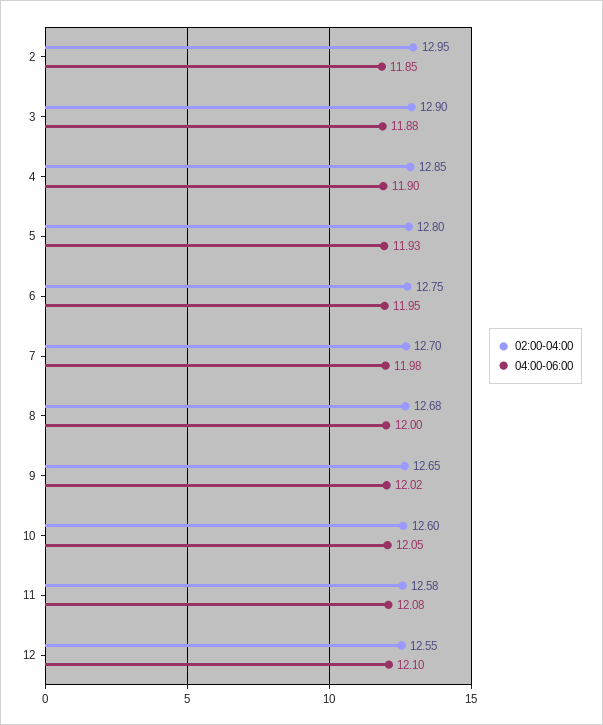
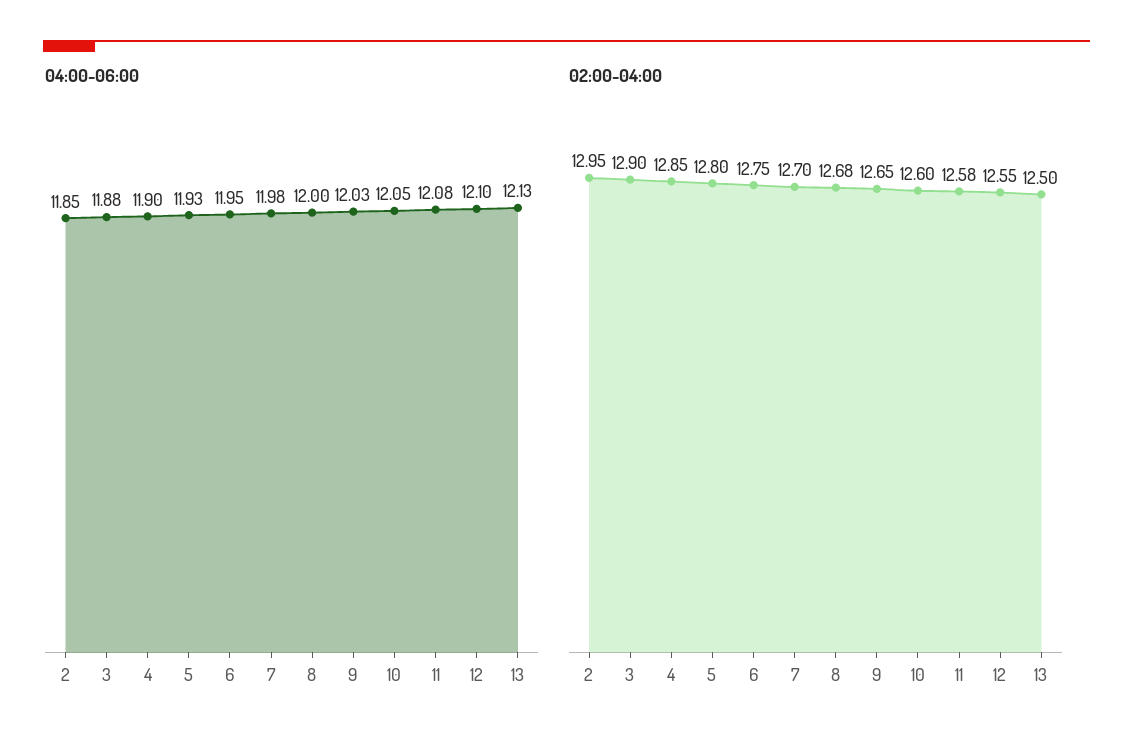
  {
    "02:00-04:00": {
      "2": 12.95,
      "3": 12.9,
      "4": 12.85,
      "5": 12.8,
      "6": 12.75,
      "7": 12.7,
      "8": 12.68,
      "9": 12.65,
      "10": 12.6,
      "11": 12.58,
-     "12": 12.55
+     "12": 12.55,
+     "13": 12.5
    },
    "04:00-06:00": {
      "2": 11.85,
      "3": 11.88,
      "4": 11.9,
      "5": 11.93,
      "6": 11.95,
      "7": 11.98,
      "8": 12,
-     "9": 12.02,
+     "9": 12.03,
      "10": 12.05,
      "11": 12.08,
-     "12": 12.1
+     "12": 12.1,
+     "13": 12.13
    }
  }

